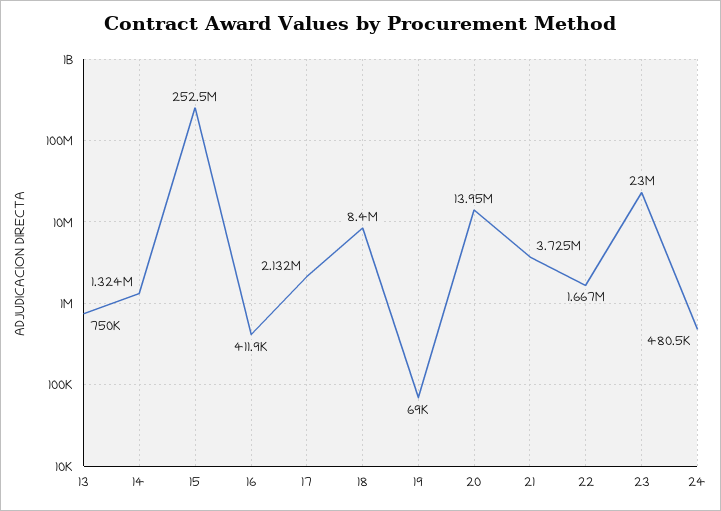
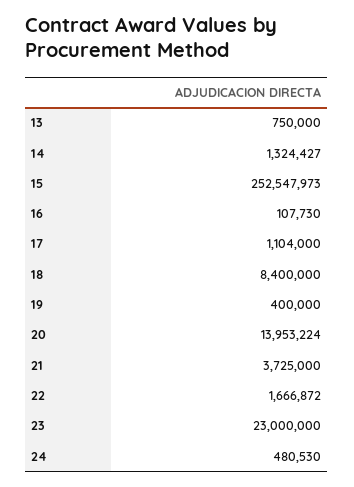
  {
    "13": 750000,
    "14": 1324427,
    "15": 252547973,
-   "16": 411900,
+   "16": 107730,
-   "17": 2132000,
+   "17": 1104000,
    "18": 8400000,
-   "19": 69000,
+   "19": 400000,
    "20": 13953224,
    "21": 3725000,
    "22": 1666872,
    "23": 23000000,
    "24": 480530
  }

